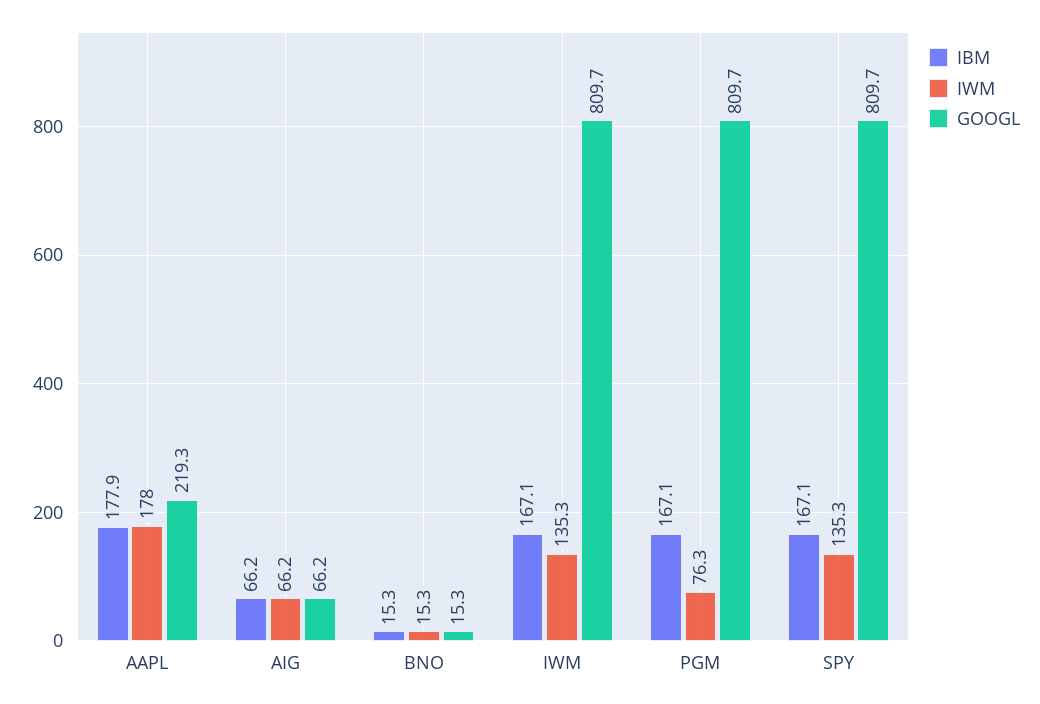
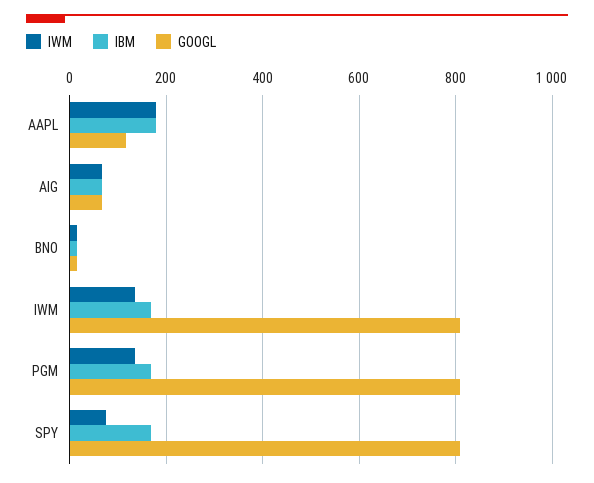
  {
    "IBM": {
      "AAPL": 177.9,
      "AIG": 66.2,
      "BNO": 15.3,
      "IWM": 167.1,
      "PGM": 167.1,
      "SPY": 167.1
    },
    "IWM": {
      "AAPL": 178,
      "AIG": 66.2,
      "BNO": 15.3,
      "IWM": 135.3,
-     "PGM": 76.3,
+     "PGM": 140,
-     "SPY": 135.3
+     "SPY": 80
    },
    "GOOGL": {
-     "AAPL": 219.3,
+     "AAPL": 120,
      "AIG": 66.2,
      "BNO": 15.3,
      "IWM": 809.7,
      "PGM": 809.7,
      "SPY": 809.7
    }
  }

